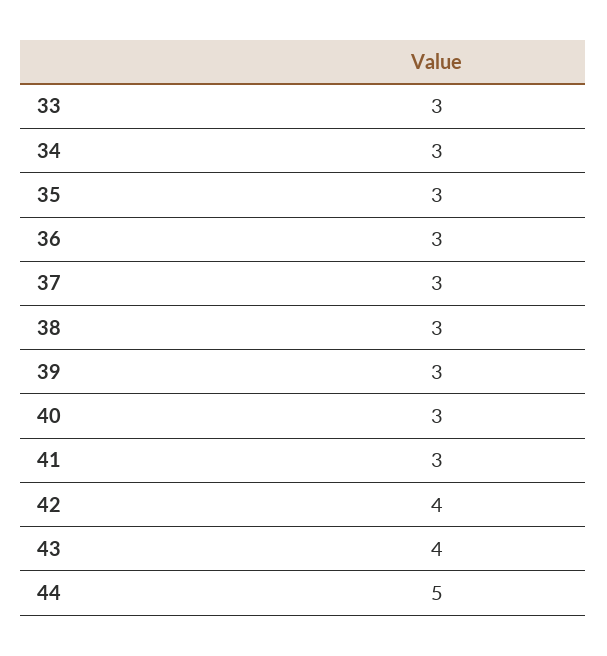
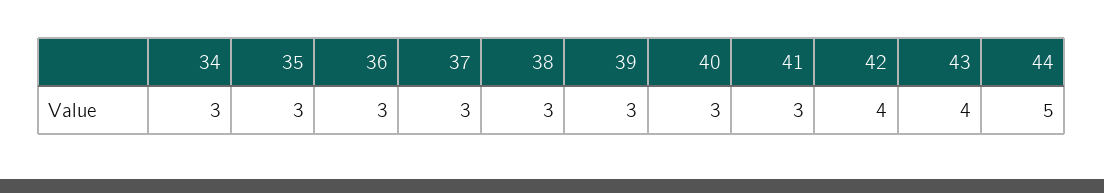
  {
-   "33": 3,
    "34": 3,
    "35": 3,
    "36": 3,
    "37": 3,
    "38": 3,
    "39": 3,
    "40": 3,
    "41": 3,
    "42": 4,
    "43": 4,
    "44": 5
  }

